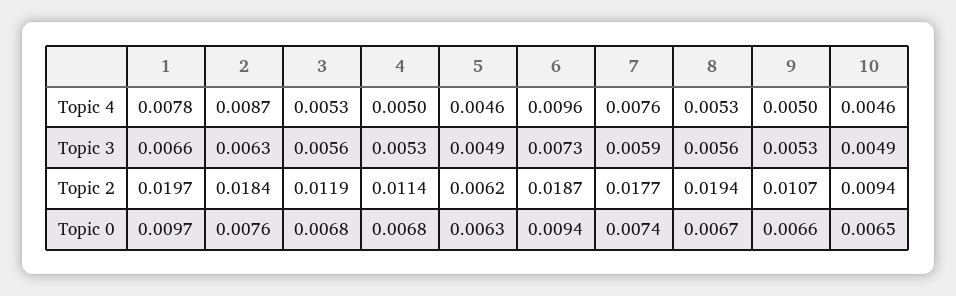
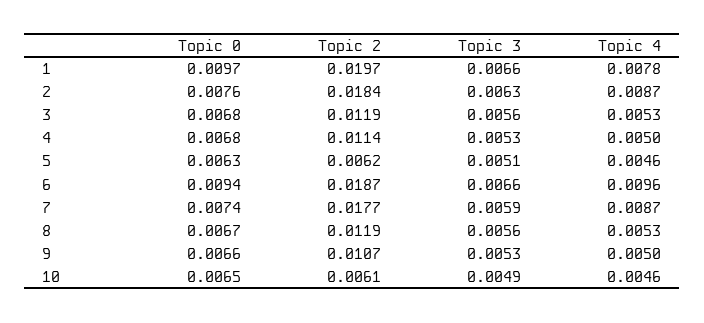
  {
    "1": {
      "Topic 4": 0.0078,
      "Topic 3": 0.0066,
      "Topic 2": 0.0197,
      "Topic 0": 0.0097
    },
    "2": {
      "Topic 4": 0.0087,
      "Topic 3": 0.0063,
      "Topic 2": 0.0184,
      "Topic 0": 0.0076
    },
    "3": {
      "Topic 4": 0.0053,
      "Topic 3": 0.0056,
      "Topic 2": 0.0119,
      "Topic 0": 0.0068
    },
    "4": {
      "Topic 4": 0.005,
      "Topic 3": 0.0053,
      "Topic 2": 0.0114,
      "Topic 0": 0.0068
    },
    "5": {
      "Topic 4": 0.0046,
-     "Topic 3": 0.0049,
+     "Topic 3": 0.0051,
      "Topic 2": 0.0062,
      "Topic 0": 0.0063
    },
    "6": {
      "Topic 4": 0.0096,
-     "Topic 3": 0.0073,
+     "Topic 3": 0.0066,
      "Topic 2": 0.0187,
      "Topic 0": 0.0094
    },
    "7": {
-     "Topic 4": 0.0076,
+     "Topic 4": 0.0087,
      "Topic 3": 0.0059,
      "Topic 2": 0.0177,
      "Topic 0": 0.0074
    },
    "8": {
      "Topic 4": 0.0053,
      "Topic 3": 0.0056,
-     "Topic 2": 0.0194,
+     "Topic 2": 0.0119,
      "Topic 0": 0.0067
    },
    "9": {
      "Topic 4": 0.005,
      "Topic 3": 0.0053,
      "Topic 2": 0.0107,
      "Topic 0": 0.0066
    },
    "10": {
      "Topic 4": 0.0046,
      "Topic 3": 0.0049,
-     "Topic 2": 0.0094,
+     "Topic 2": 0.0061,
      "Topic 0": 0.0065
    }
  }

